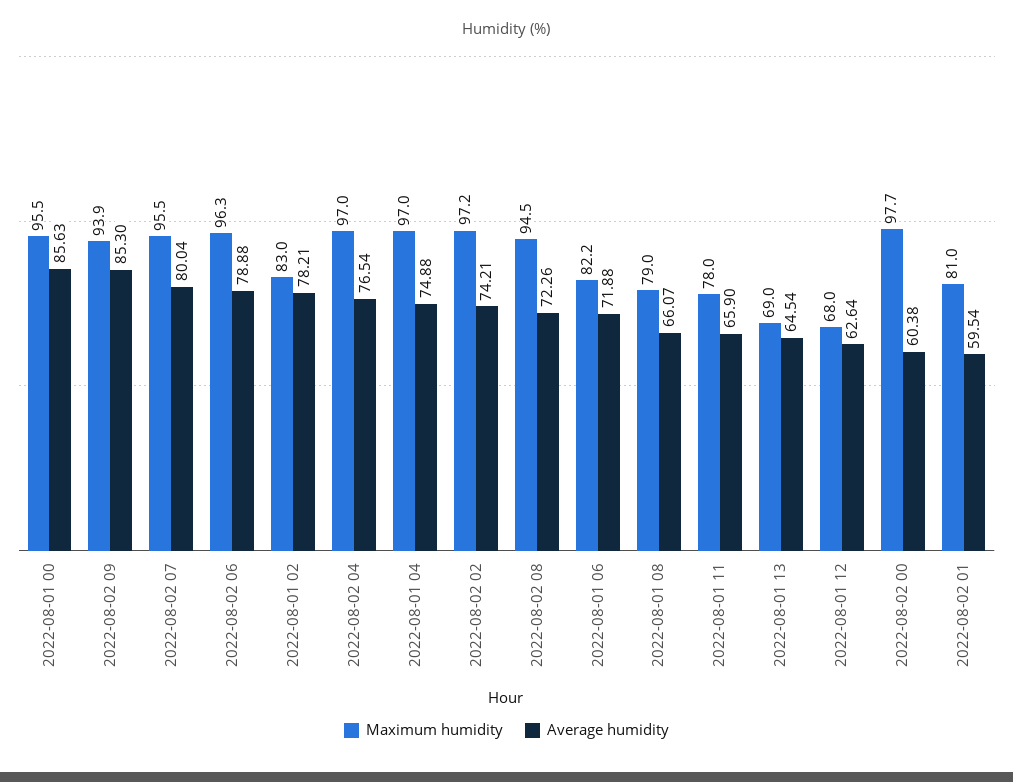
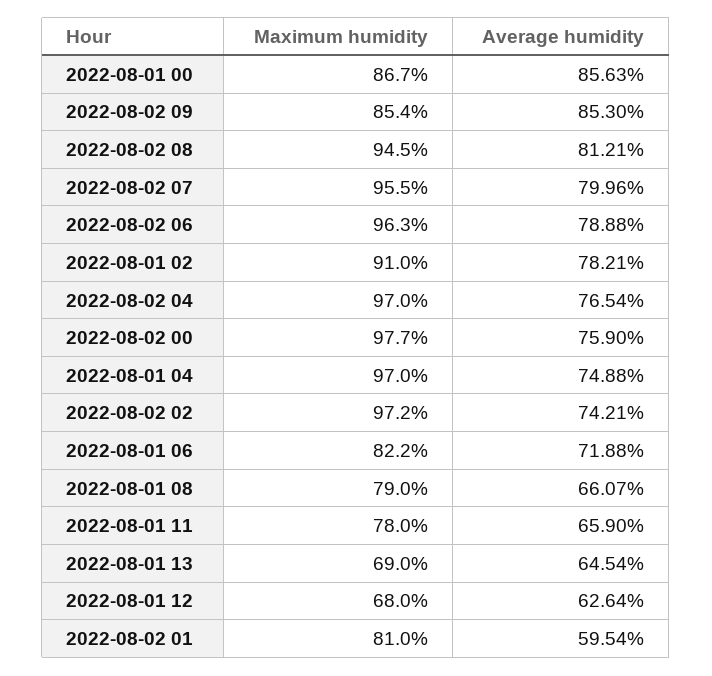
  {
    "Maximum humidity": {
-     "2022-08-01 00": 95.5,
+     "2022-08-01 00": 86.7,
-     "2022-08-02 09": 93.9,
+     "2022-08-02 09": 85.4,
      "2022-08-02 07": 95.5,
      "2022-08-02 06": 96.3,
-     "2022-08-01 02": 83,
+     "2022-08-01 02": 91,
      "2022-08-02 04": 97,
      "2022-08-01 04": 97,
      "2022-08-02 02": 97.2,
      "2022-08-02 08": 94.5,
      "2022-08-01 06": 82.2,
      "2022-08-01 08": 79,
      "2022-08-01 11": 78,
      "2022-08-01 13": 69,
      "2022-08-01 12": 68,
      "2022-08-02 00": 97.7,
      "2022-08-02 01": 81
    },
    "Average humidity": {
      "2022-08-01 00": 85.63,
      "2022-08-02 09": 85.3,
-     "2022-08-02 07": 80.04,
+     "2022-08-02 07": 79.96,
      "2022-08-02 06": 78.88,
      "2022-08-01 02": 78.21,
      "2022-08-02 04": 76.54,
      "2022-08-01 04": 74.88,
      "2022-08-02 02": 74.21,
-     "2022-08-02 08": 72.26,
+     "2022-08-02 08": 81.21,
      "2022-08-01 06": 71.88,
      "2022-08-01 08": 66.07,
      "2022-08-01 11": 65.9,
      "2022-08-01 13": 64.54,
      "2022-08-01 12": 62.64,
-     "2022-08-02 00": 60.38,
+     "2022-08-02 00": 75.9,
      "2022-08-02 01": 59.54
    }
  }

